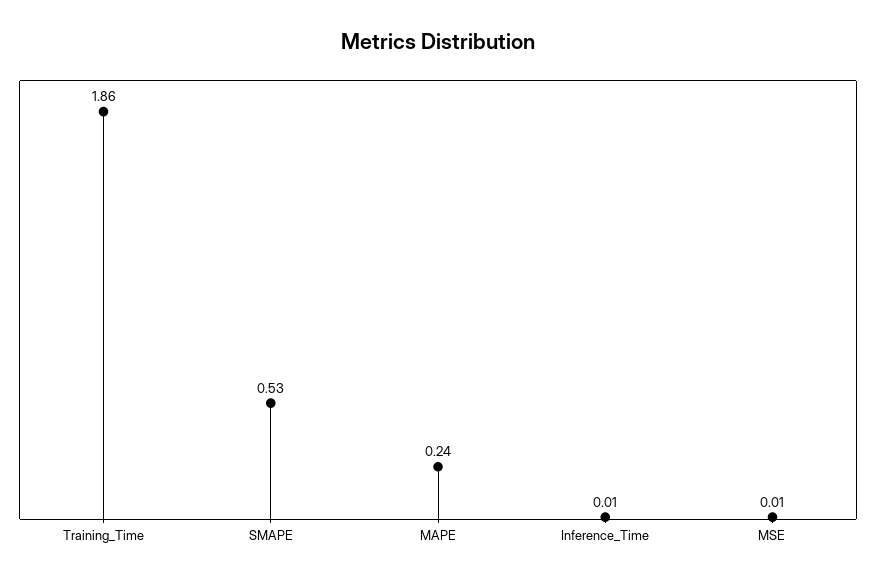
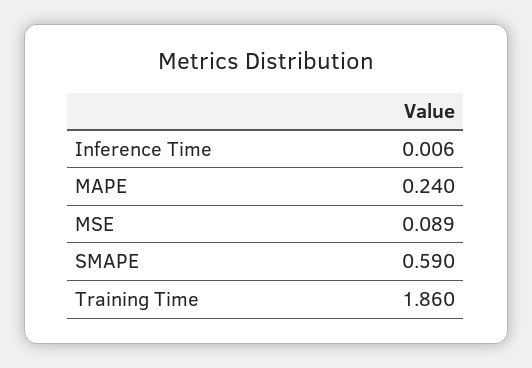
  {
    "Training_Time": 1.86,
-   "SMAPE": 0.53,
+   "SMAPE": 0.59,
    "MAPE": 0.24,
    "Inference_Time": 0.006,
-   "MSE": 0.01
+   "MSE": 0.089
  }

